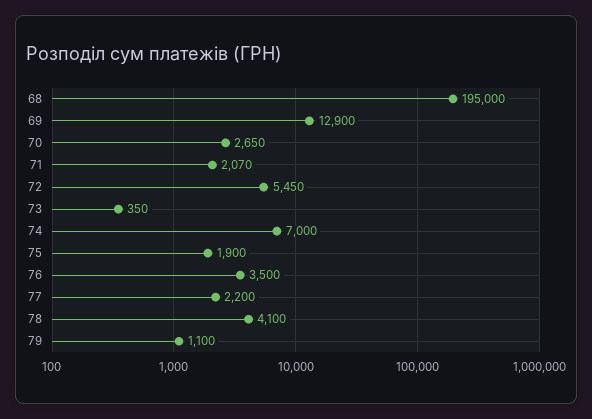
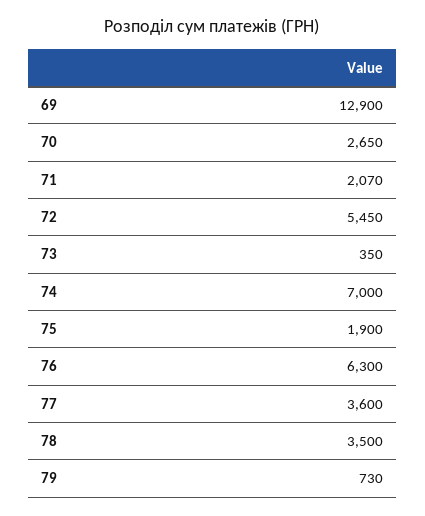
  {
-   "68": 195000,
    "69": 12900,
    "70": 2650,
    "71": 2070,
    "72": 5450,
    "73": 350,
    "74": 7000,
    "75": 1900,
-   "76": 3500,
+   "76": 6300,
-   "77": 2200,
+   "77": 3600,
-   "78": 4100,
+   "78": 3500,
-   "79": 1100
+   "79": 730
  }

